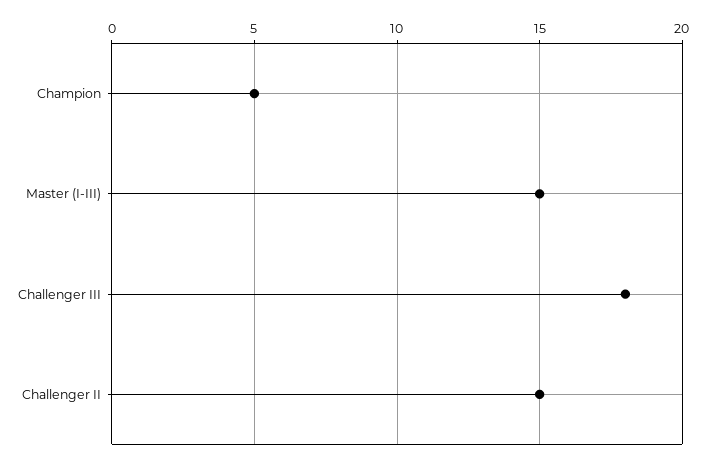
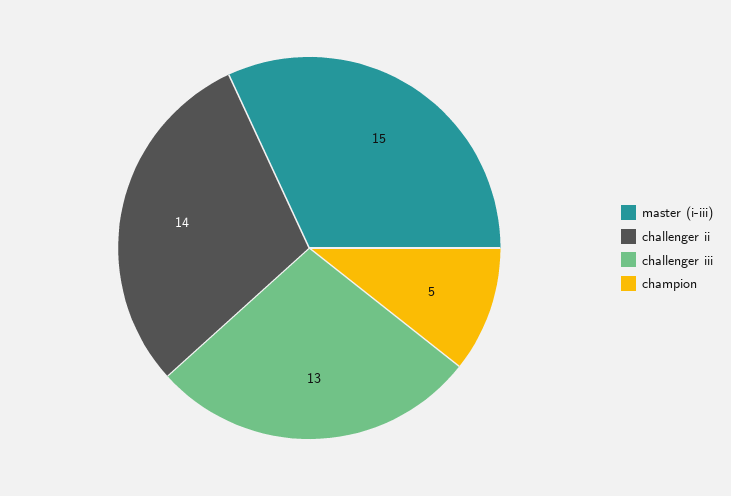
  {
    "Champion": 5,
    "Master (I-III)": 15,
-   "Challenger III": 18,
+   "Challenger III": 13,
-   "Challenger II": 15
+   "Challenger II": 14
  }

